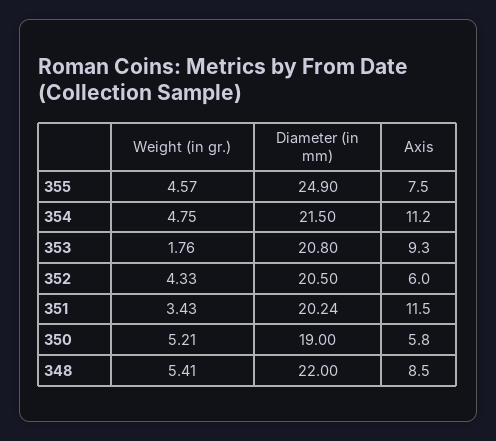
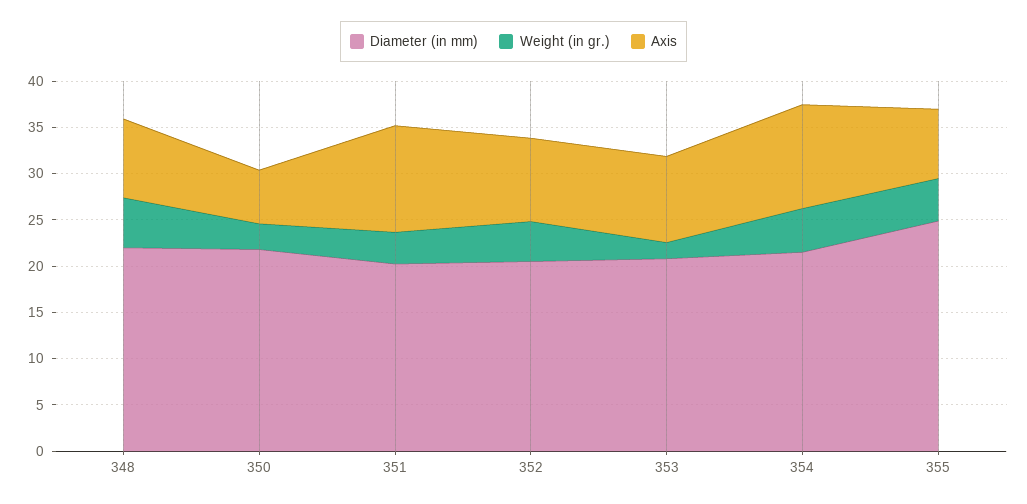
  {
    "Weight (in gr.)": {
      "355": 4.57,
      "354": 4.75,
      "353": 1.76,
      "352": 4.33,
      "351": 3.43,
-     "350": 5.21,
+     "350": 3,
      "348": 5.41
    },
    "Diameter (in mm)": {
      "355": 24.9,
      "354": 21.5,
      "353": 20.8,
      "352": 20.5,
      "351": 20.24,
-     "350": 19,
+     "350": 22,
      "348": 22
    },
    "Axis": {
      "355": 7.5,
      "354": 11.2,
      "353": 9.3,
-     "352": 6,
+     "352": 9,
      "351": 11.5,
      "350": 5.8,
      "348": 8.5
    }
  }

